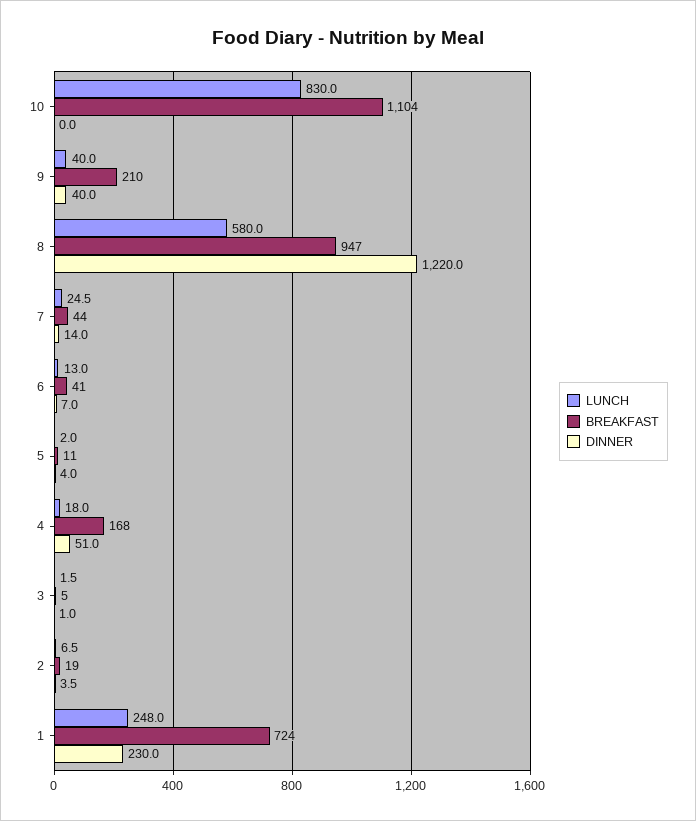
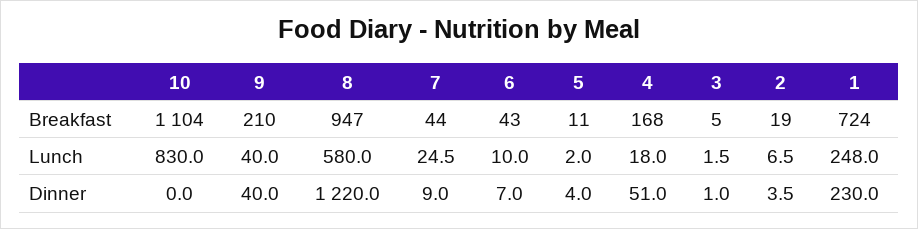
  {
    "LUNCH": {
      "10": 830,
      "9": 40,
      "8": 580,
      "7": 24.5,
-     "6": 13,
+     "6": 10,
      "5": 2,
      "4": 18,
      "3": 1.5,
      "2": 6.5,
      "1": 248
    },
    "BREAKFAST": {
      "10": 1104,
      "9": 210,
      "8": 947,
      "7": 44,
-     "6": 41,
+     "6": 43,
      "5": 11,
      "4": 168,
      "3": 5,
      "2": 19,
      "1": 724
    },
    "DINNER": {
      "10": 0,
      "9": 40,
      "8": 1220,
-     "7": 14,
+     "7": 9,
      "6": 7,
      "5": 4,
      "4": 51,
      "3": 1,
      "2": 3.5,
      "1": 230
    }
  }

